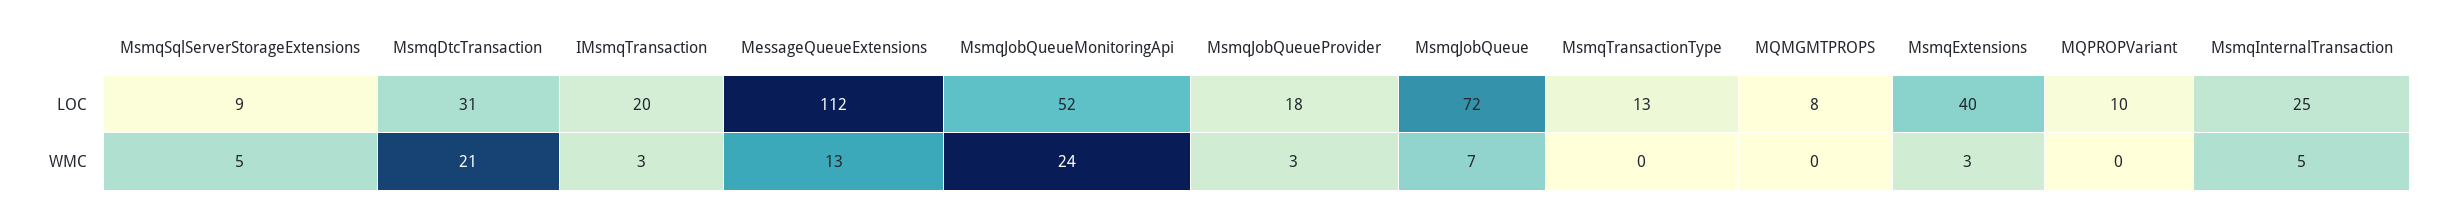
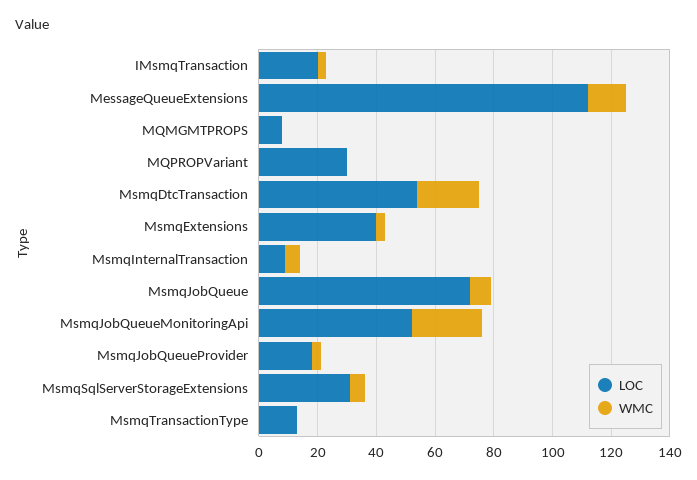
  {
    "LOC": {
-     "MsmqSqlServerStorageExtensions": 9,
+     "MsmqSqlServerStorageExtensions": 30,
-     "MsmqDtcTransaction": 31,
+     "MsmqDtcTransaction": 55,
      "IMsmqTransaction": 20,
      "MessageQueueExtensions": 112,
      "MsmqJobQueueMonitoringApi": 52,
      "MsmqJobQueueProvider": 18,
      "MsmqJobQueue": 72,
      "MsmqTransactionType": 13,
      "MQMGMTPROPS": 8,
      "MsmqExtensions": 40,
-     "MQPROPVariant": 10,
+     "MQPROPVariant": 30,
-     "MsmqInternalTransaction": 25
+     "MsmqInternalTransaction": 10
    },
    "WMC": {
      "MsmqSqlServerStorageExtensions": 5,
      "MsmqDtcTransaction": 21,
      "IMsmqTransaction": 3,
      "MessageQueueExtensions": 13,
      "MsmqJobQueueMonitoringApi": 24,
      "MsmqJobQueueProvider": 3,
      "MsmqJobQueue": 7,
      "MsmqTransactionType": 0,
      "MQMGMTPROPS": 0,
      "MsmqExtensions": 3,
      "MQPROPVariant": 0,
      "MsmqInternalTransaction": 5
    }
  }

